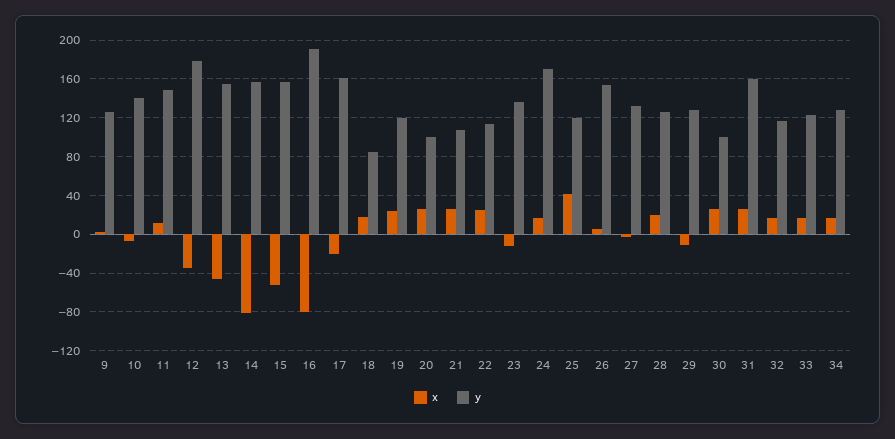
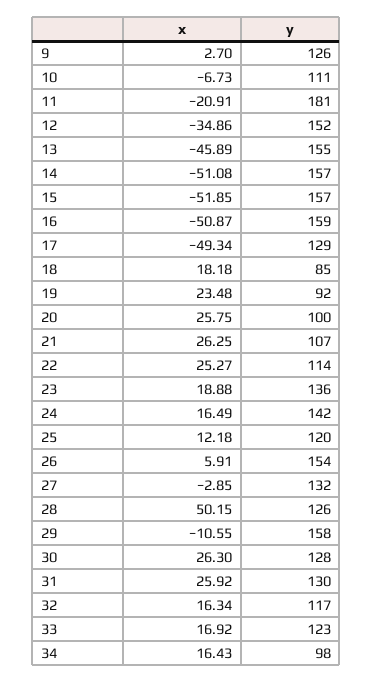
  {
    "x": {
      "9": 2.7,
      "10": -6.73,
-     "11": 10,
+     "11": -20.91,
      "12": -34.86,
      "13": -45.89,
-     "14": -80,
+     "14": -51.08,
      "15": -51.85,
-     "16": -80,
+     "16": -50.87,
-     "17": -20,
+     "17": -49.34,
      "18": 18.18,
      "19": 23.48,
      "20": 25.75,
      "21": 26.25,
      "22": 25.27,
-     "23": -10,
+     "23": 18.88,
      "24": 16.49,
-     "25": 40,
+     "25": 12.18,
      "26": 5.91,
      "27": -2.85,
-     "28": 20,
+     "28": 50.15,
      "29": -10.55,
      "30": 26.3,
      "31": 25.92,
      "32": 16.34,
      "33": 16.92,
      "34": 16.43
    },
    "y": {
      "9": 126,
-     "10": 140,
+     "10": 111,
-     "11": 150,
+     "11": 181,
-     "12": 180,
+     "12": 152,
      "13": 155,
      "14": 157,
      "15": 157,
-     "16": 190,
+     "16": 159,
-     "17": 160,
+     "17": 129,
      "18": 85,
-     "19": 120,
+     "19": 92,
      "20": 100,
      "21": 107,
      "22": 114,
      "23": 136,
-     "24": 170,
+     "24": 142,
      "25": 120,
      "26": 154,
      "27": 132,
      "28": 126,
-     "29": 130,
+     "29": 158,
-     "30": 100,
+     "30": 128,
-     "31": 160,
+     "31": 130,
      "32": 117,
      "33": 123,
-     "34": 130
+     "34": 98
    }
  }

